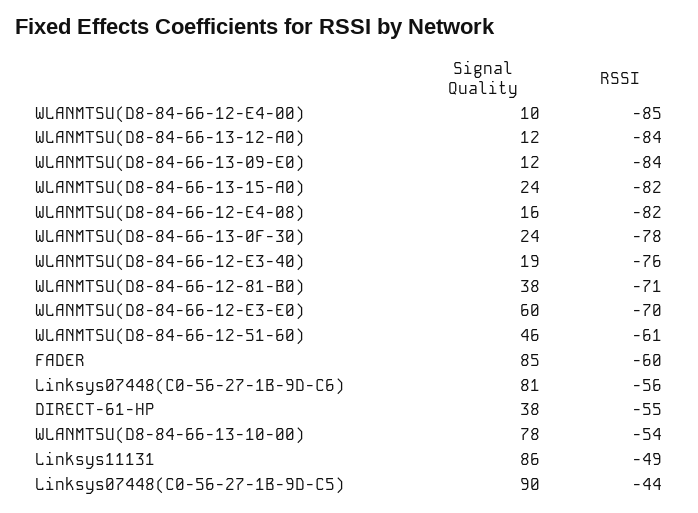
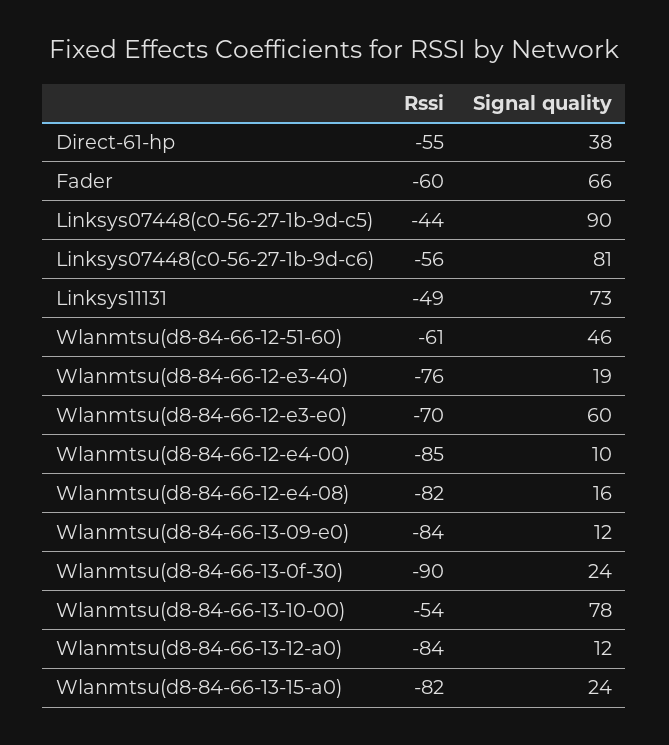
  {
    "Signal Quality": {
      "WLANMTSU(D8-84-66-12-E4-00)": 10,
      "WLANMTSU(D8-84-66-13-12-A0)": 12,
      "WLANMTSU(D8-84-66-13-09-E0)": 12,
      "WLANMTSU(D8-84-66-13-15-A0)": 24,
      "WLANMTSU(D8-84-66-12-E4-08)": 16,
      "WLANMTSU(D8-84-66-13-0F-30)": 24,
      "WLANMTSU(D8-84-66-12-E3-40)": 19,
-     "WLANMTSU(D8-84-66-12-81-B0)": 38,
      "WLANMTSU(D8-84-66-12-E3-E0)": 60,
      "WLANMTSU(D8-84-66-12-51-60)": 46,
-     "FADER": 85,
+     "FADER": 66,
      "Linksys07448(C0-56-27-1B-9D-C6)": 81,
      "DIRECT-61-HP": 38,
      "WLANMTSU(D8-84-66-13-10-00)": 78,
-     "Linksys11131": 86,
+     "Linksys11131": 73,
      "Linksys07448(C0-56-27-1B-9D-C5)": 90
    },
    "RSSI": {
      "WLANMTSU(D8-84-66-12-E4-00)": -85,
      "WLANMTSU(D8-84-66-13-12-A0)": -84,
      "WLANMTSU(D8-84-66-13-09-E0)": -84,
      "WLANMTSU(D8-84-66-13-15-A0)": -82,
      "WLANMTSU(D8-84-66-12-E4-08)": -82,
-     "WLANMTSU(D8-84-66-13-0F-30)": -78,
+     "WLANMTSU(D8-84-66-13-0F-30)": -90,
      "WLANMTSU(D8-84-66-12-E3-40)": -76,
-     "WLANMTSU(D8-84-66-12-81-B0)": -71,
      "WLANMTSU(D8-84-66-12-E3-E0)": -70,
      "WLANMTSU(D8-84-66-12-51-60)": -61,
      "FADER": -60,
      "Linksys07448(C0-56-27-1B-9D-C6)": -56,
      "DIRECT-61-HP": -55,
      "WLANMTSU(D8-84-66-13-10-00)": -54,
      "Linksys11131": -49,
      "Linksys07448(C0-56-27-1B-9D-C5)": -44
    }
  }

